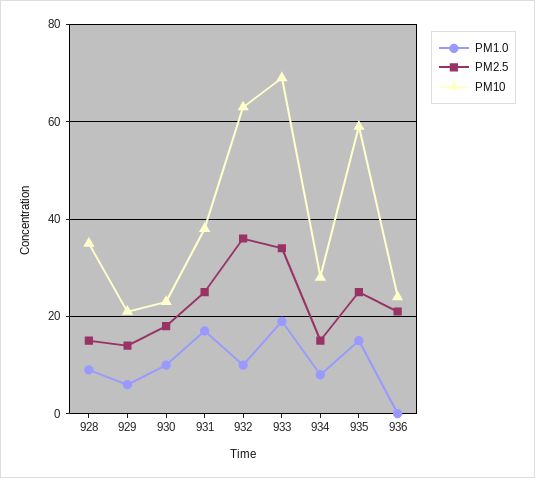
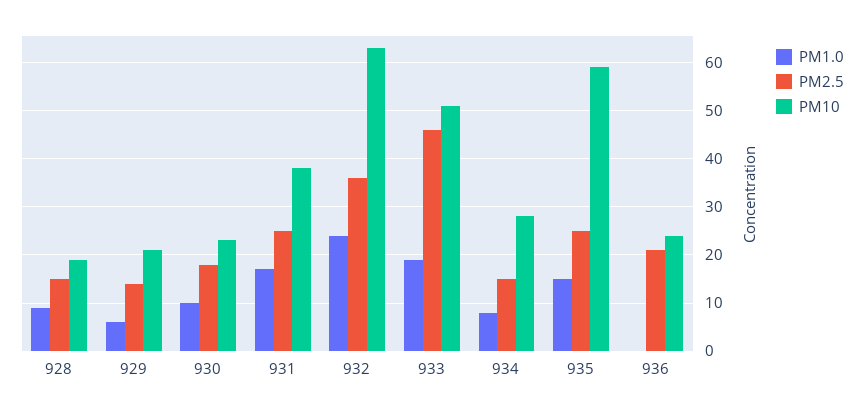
  {
    "PM1.0": {
      "928": 10,
      "929": 5,
      "930": 10,
      "931": 15,
-     "932": 10,
+     "932": 25,
      "933": 20,
      "934": 10,
      "935": 15,
      "936": 0
    },
    "PM2.5": {
      "928": 15,
      "929": 15,
      "930": 20,
      "931": 25,
      "932": 35,
-     "933": 35,
+     "933": 45,
      "934": 15,
      "935": 25,
      "936": 20
    },
    "PM10": {
-     "928": 35,
+     "928": 20,
      "929": 20,
      "930": 25,
      "931": 40,
      "932": 65,
-     "933": 70,
+     "933": 50,
      "934": 30,
      "935": 60,
      "936": 25
    }
  }

